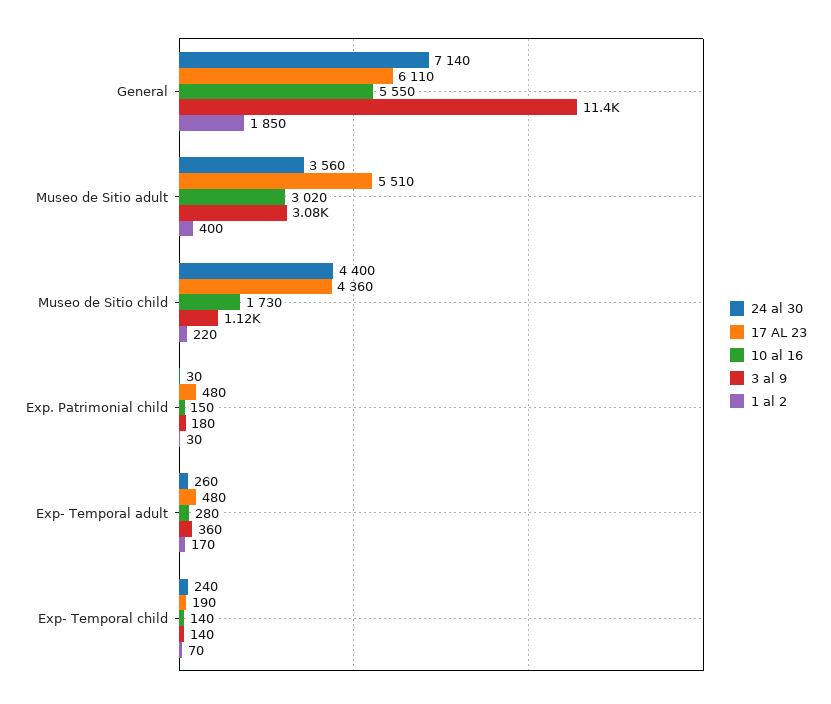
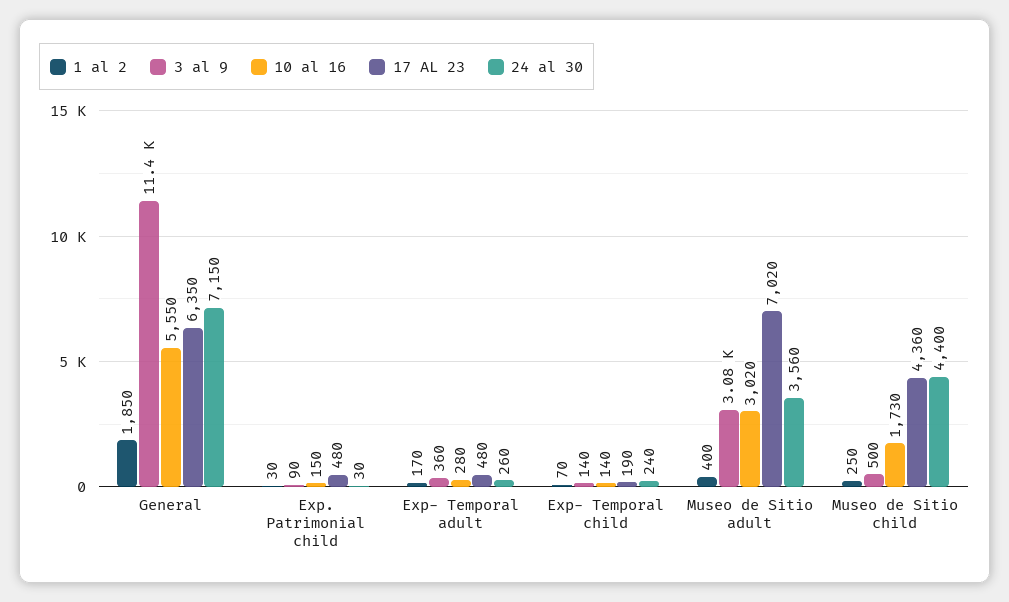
  {
    "24 al 30": {
-     "General": 7140,
+     "General": 7150,
      "Museo de Sitio adult": 3560,
      "Museo de Sitio child": 4400,
      "Exp. Patrimonial child": 30,
      "Exp- Temporal adult": 260,
      "Exp- Temporal child": 240
    },
    "17 AL 23": {
-     "General": 6110,
+     "General": 6350,
-     "Museo de Sitio adult": 5510,
+     "Museo de Sitio adult": 7020,
      "Museo de Sitio child": 4360,
      "Exp. Patrimonial child": 480,
      "Exp- Temporal adult": 480,
      "Exp- Temporal child": 190
    },
    "10 al 16": {
      "General": 5550,
      "Museo de Sitio adult": 3020,
      "Museo de Sitio child": 1730,
      "Exp. Patrimonial child": 150,
      "Exp- Temporal adult": 280,
      "Exp- Temporal child": 140
    },
    "3 al 9": {
      "General": 11400,
      "Museo de Sitio adult": 3080,
-     "Museo de Sitio child": 1120,
+     "Museo de Sitio child": 500,
-     "Exp. Patrimonial child": 180,
+     "Exp. Patrimonial child": 90,
      "Exp- Temporal adult": 360,
      "Exp- Temporal child": 140
    },
    "1 al 2": {
      "General": 1850,
      "Museo de Sitio adult": 400,
-     "Museo de Sitio child": 220,
+     "Museo de Sitio child": 250,
      "Exp. Patrimonial child": 30,
      "Exp- Temporal adult": 170,
      "Exp- Temporal child": 70
    }
  }

